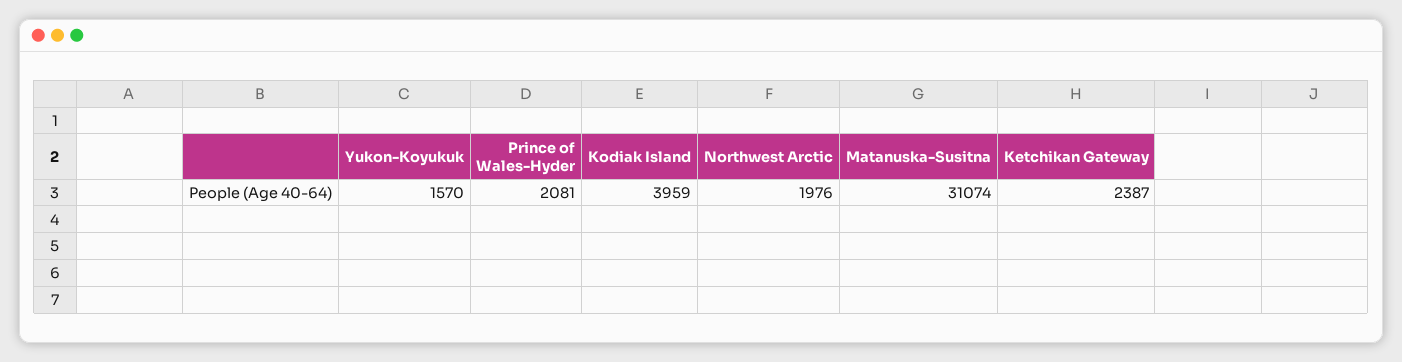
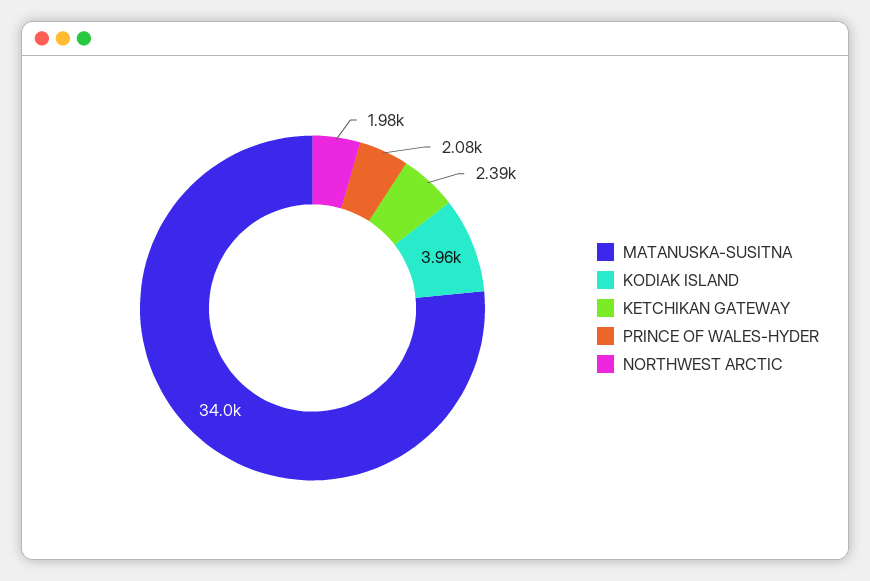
  {
-   "Yukon-Koyukuk": 1570,
    "Prince of Wales-Hyder": 2081,
    "Kodiak Island": 3959,
    "Northwest Arctic": 1976,
-   "Matanuska-Susitna": 31074,
+   "Matanuska-Susitna": 34000,
    "Ketchikan Gateway": 2387
  }

